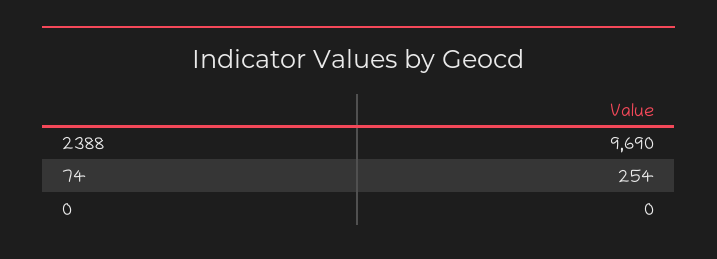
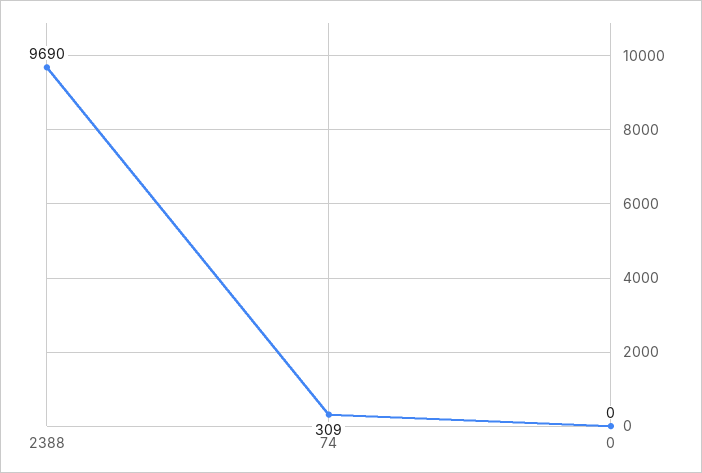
  {
    "2388": 9690,
-   "74": 254,
+   "74": 309,
    "0": 0
  }

